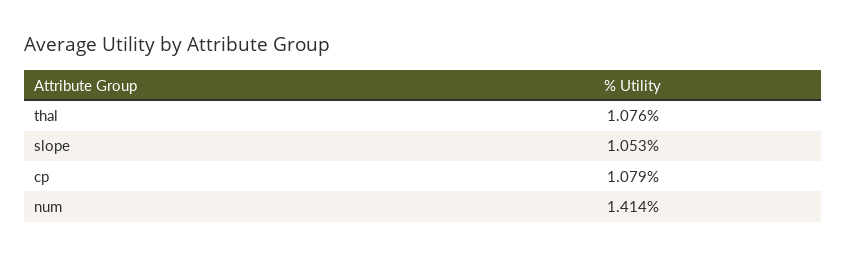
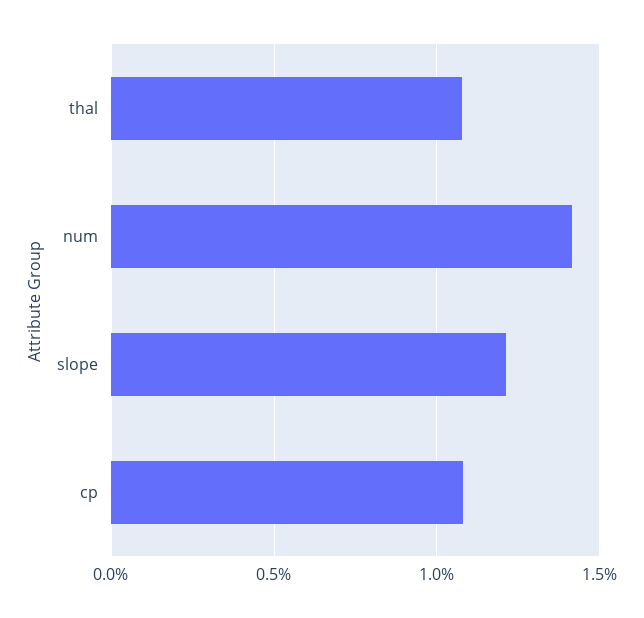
  {
    "thal": 1.076,
-   "slope": 1.053,
+   "slope": 1.2,
    "cp": 1.079,
    "num": 1.414
  }

